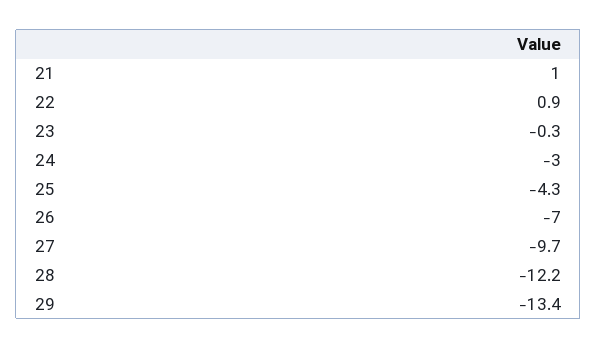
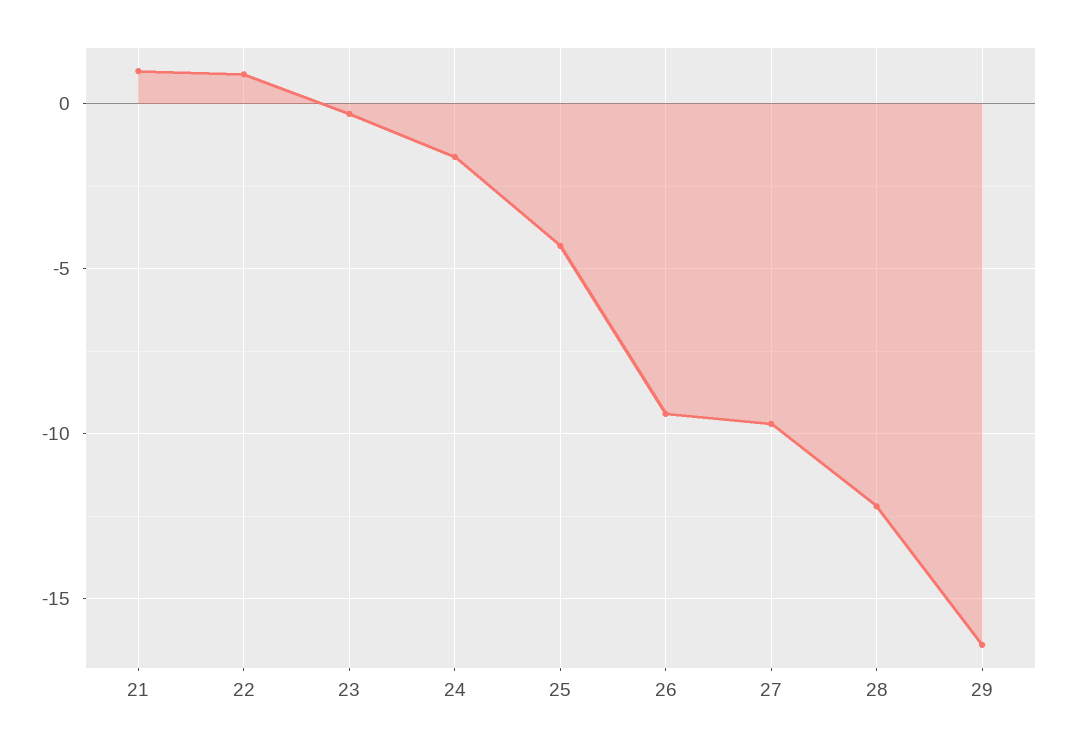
  {
    "21": 1,
    "22": 0.9,
    "23": -0.3,
-   "24": -3,
+   "24": -1.5,
    "25": -4.3,
-   "26": -7,
+   "26": -9.5,
    "27": -9.7,
    "28": -12.2,
-   "29": -13.4
+   "29": -16.5
  }

